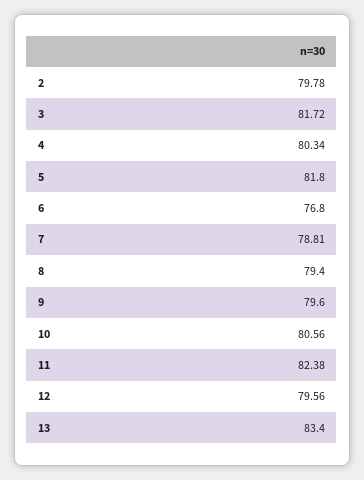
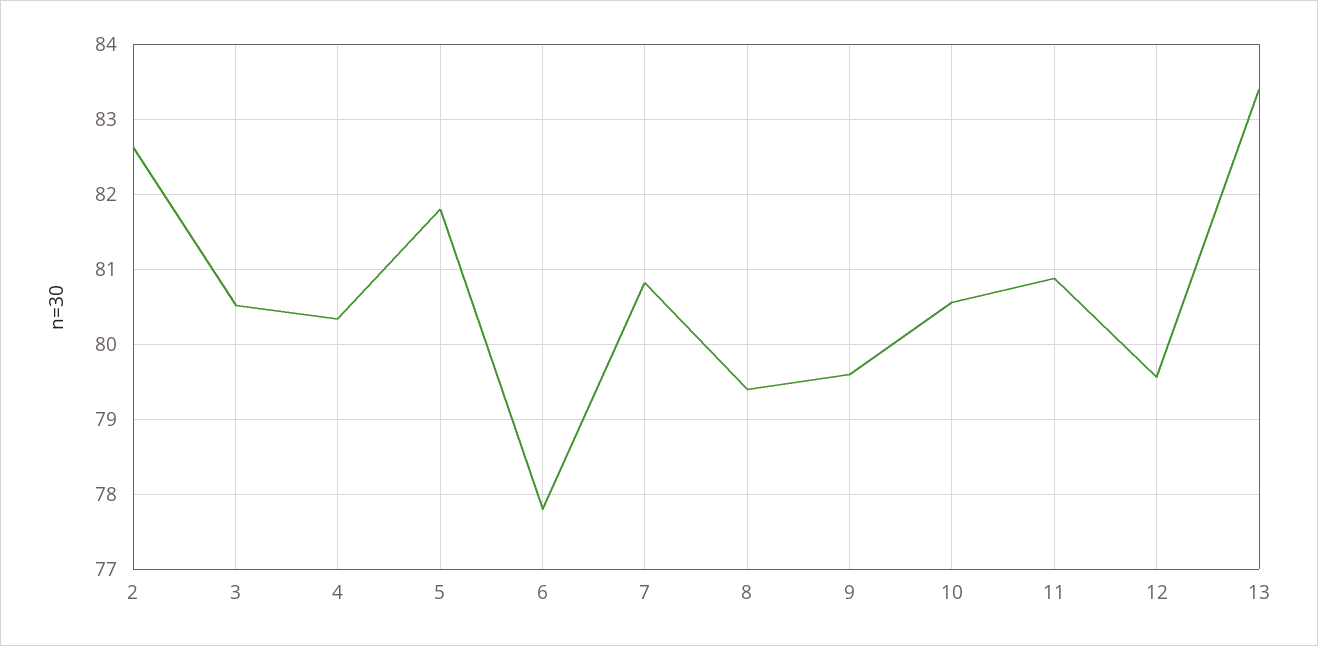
  {
-   "2": 79.78,
+   "2": 82.6,
-   "3": 81.72,
+   "3": 80.5,
    "4": 80.34,
    "5": 81.8,
-   "6": 76.8,
+   "6": 77.8,
-   "7": 78.81,
+   "7": 80.8,
    "8": 79.4,
    "9": 79.6,
    "10": 80.56,
-   "11": 82.38,
+   "11": 80.9,
    "12": 79.56,
    "13": 83.4
  }

